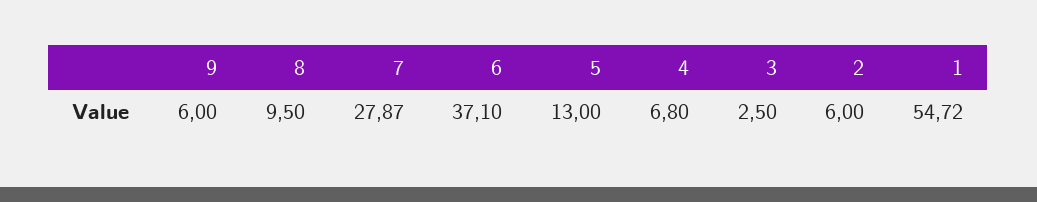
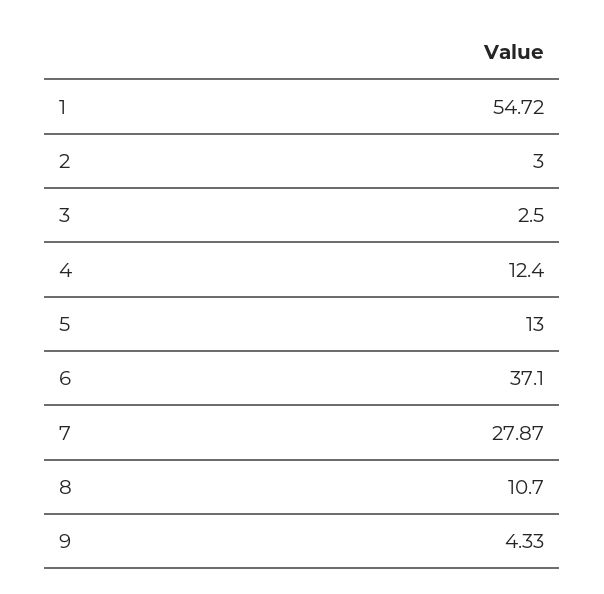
  {
-   "9": 6,
+   "9": 4.33,
-   "8": 9.5,
+   "8": 10.7,
    "7": 27.87,
    "6": 37.1,
    "5": 13,
-   "4": 6.8,
+   "4": 12.4,
    "3": 2.5,
-   "2": 6,
+   "2": 3,
    "1": 54.72
  }

